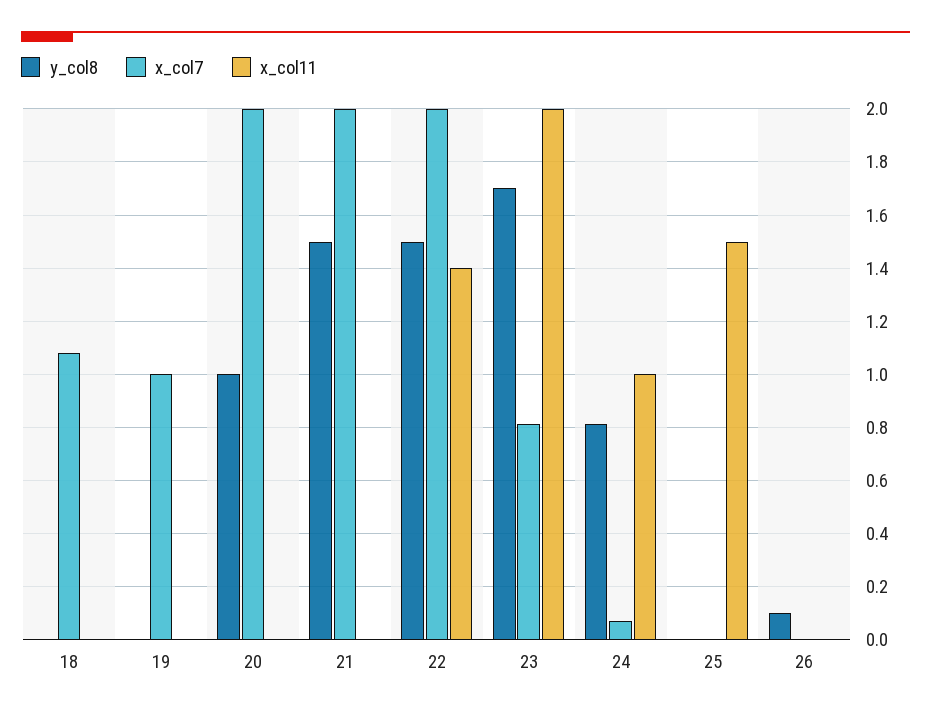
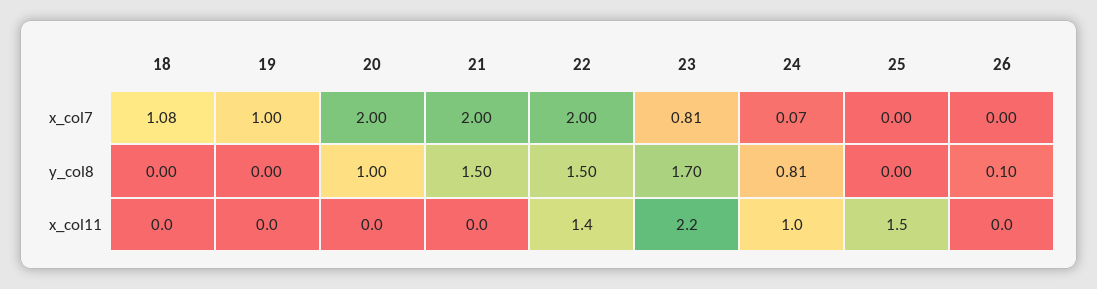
  {
    "y_col8": {
      "18": 0,
      "19": 0,
      "20": 1,
      "21": 1.5,
      "22": 1.5,
      "23": 1.7,
      "24": 0.81,
      "25": 0,
      "26": 0.1
    },
    "x_col7": {
      "18": 1.08,
      "19": 1,
      "20": 2,
      "21": 2,
      "22": 2,
      "23": 0.81,
      "24": 0.07,
      "25": 0,
      "26": 0
    },
    "x_col11": {
      "18": 0,
      "19": 0,
      "20": 0,
      "21": 0,
      "22": 1.4,
-     "23": 2,
+     "23": 2.2,
      "24": 1,
      "25": 1.5,
      "26": 0
    }
  }

